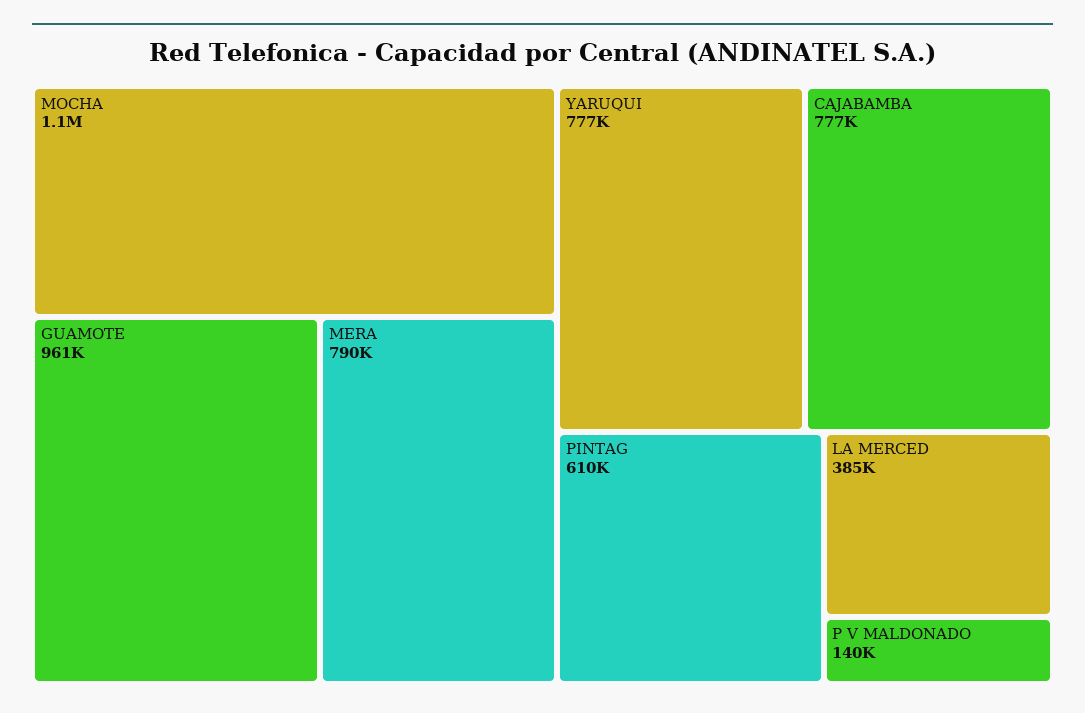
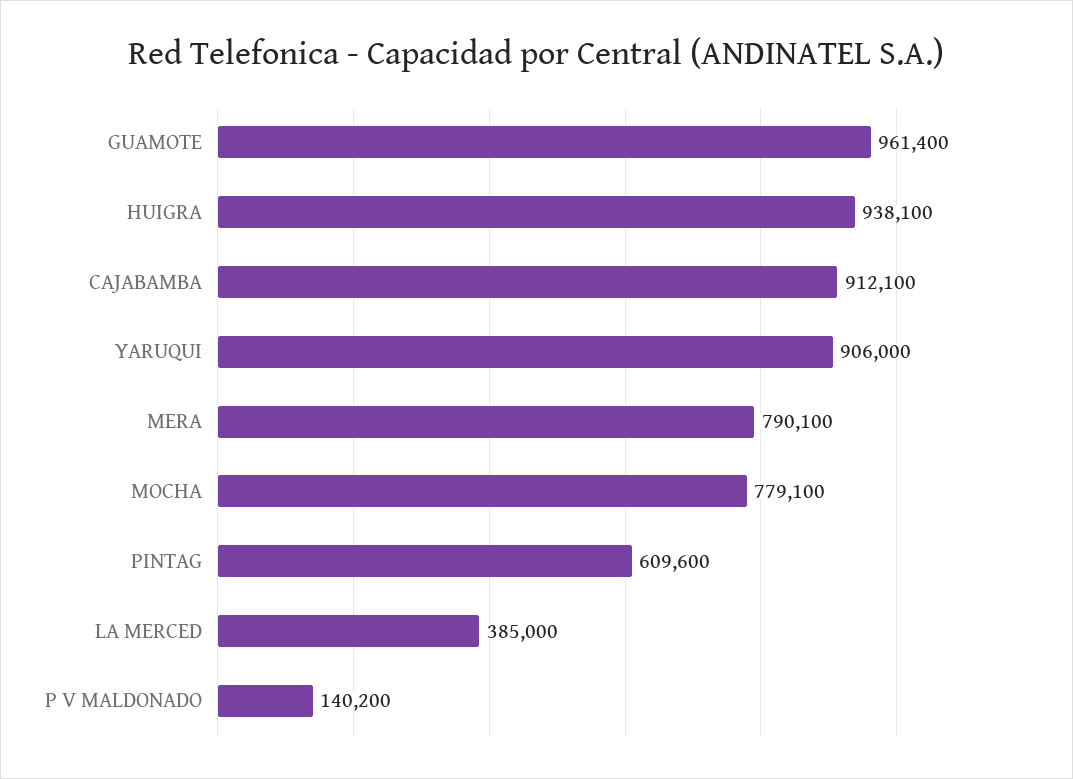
  {
-   "MOCHA": 1100000,
+   "MOCHA": 779100,
    "GUAMOTE": 961400,
    "MERA": 790100,
-   "YARUQUI": 777000,
+   "YARUQUI": 906000,
-   "CAJABAMBA": 777000,
+   "CAJABAMBA": 912100,
    "PINTAG": 609600,
    "LA MERCED": 385000,
-   "P V MALDONADO": 140200
+   "P V MALDONADO": 140200,
+   "HUIGRA": 938100
  }

